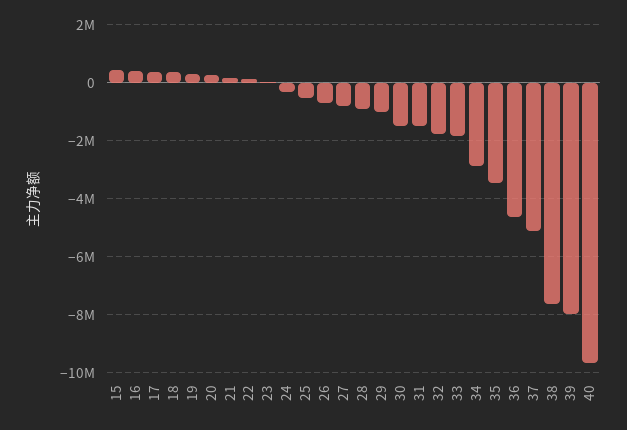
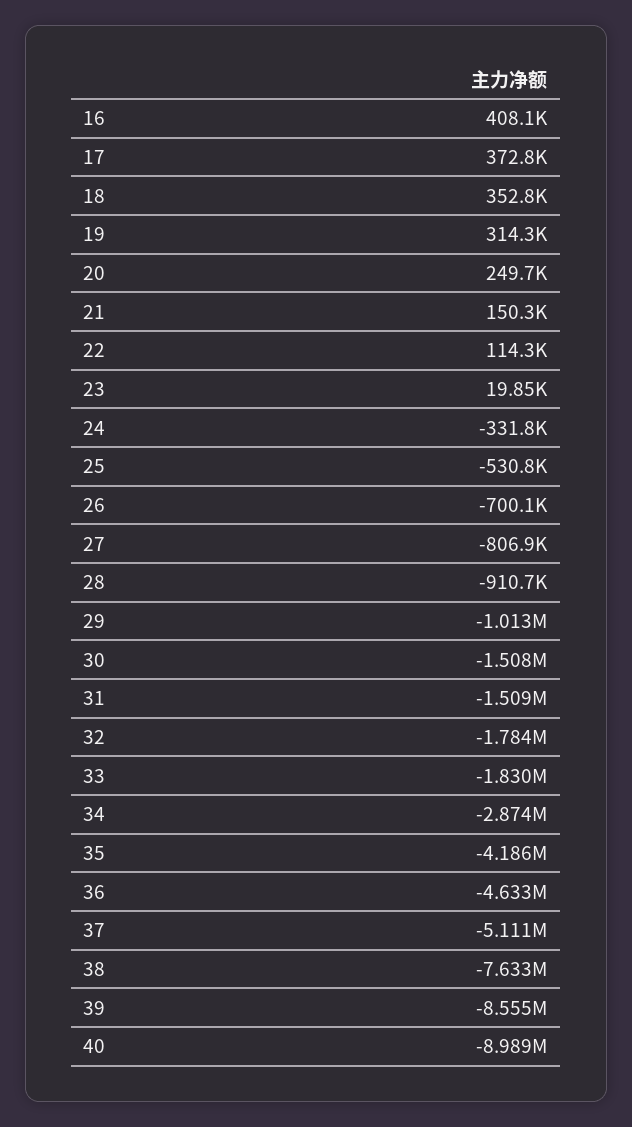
  {
-   "15": 500000,
    "16": 408100,
    "17": 372800,
    "18": 352800,
    "19": 314300,
    "20": 249700,
    "21": 150300,
    "22": 114300,
    "23": 19850,
    "24": -331800,
    "25": -530800,
    "26": -700100,
    "27": -806900,
    "28": -910700,
    "29": -1013000,
    "30": -1508000,
    "31": -1509000,
    "32": -1784000,
    "33": -1830000,
    "34": -2874000,
-   "35": -3500000,
+   "35": -4186000,
    "36": -4633000,
    "37": -5111000,
    "38": -7633000,
-   "39": -8000000,
+   "39": -8555000,
-   "40": -9750000
+   "40": -8989000
  }

